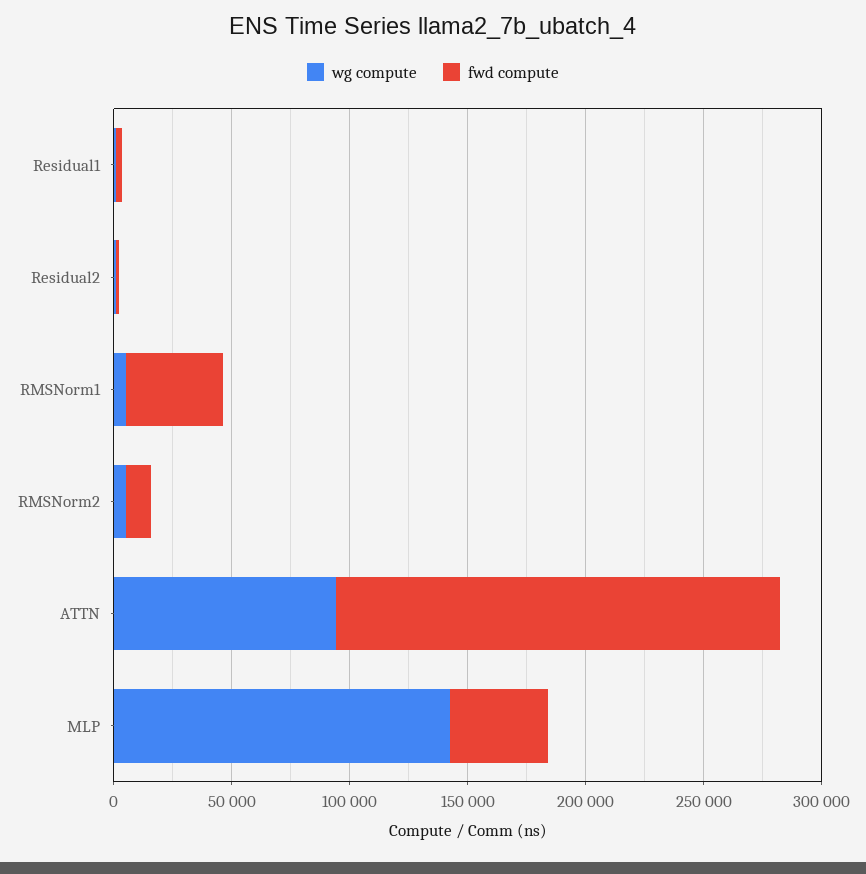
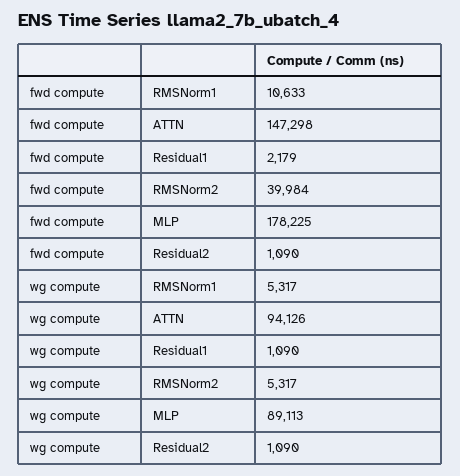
  {
    "wg compute": {
      "Residual1": 1090,
      "Residual2": 1090,
      "RMSNorm1": 5317,
      "RMSNorm2": 5317,
      "ATTN": 94126,
-     "MLP": 140000
+     "MLP": 89113
    },
    "fwd compute": {
      "Residual1": 2179,
      "Residual2": 1090,
-     "RMSNorm1": 40000,
+     "RMSNorm1": 10633,
-     "RMSNorm2": 10000,
+     "RMSNorm2": 39984,
-     "ATTN": 190000,
+     "ATTN": 147298,
-     "MLP": 40000
+     "MLP": 178225
    }
  }

